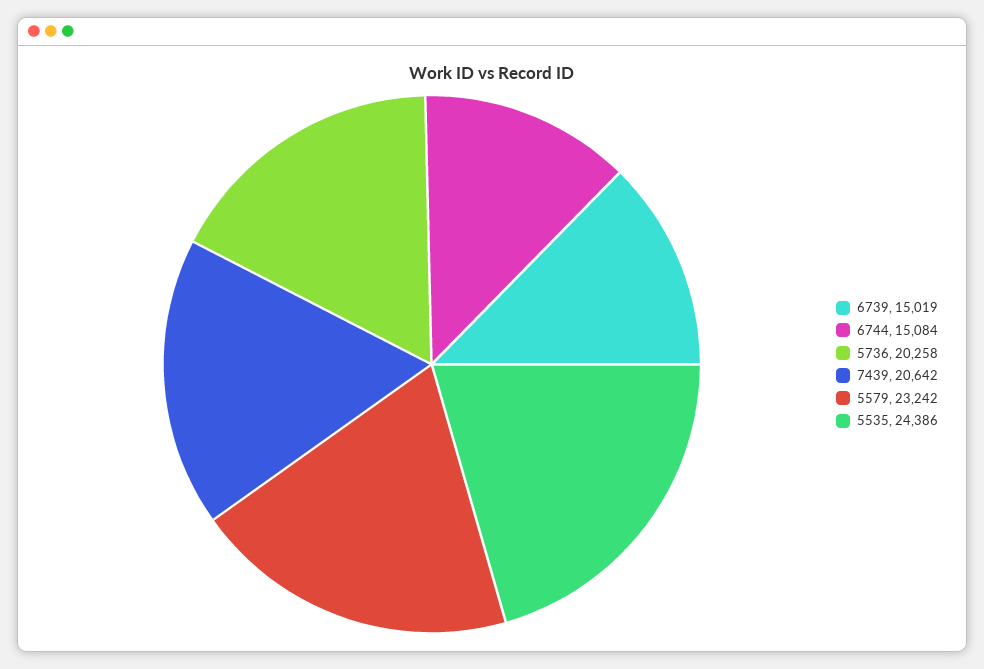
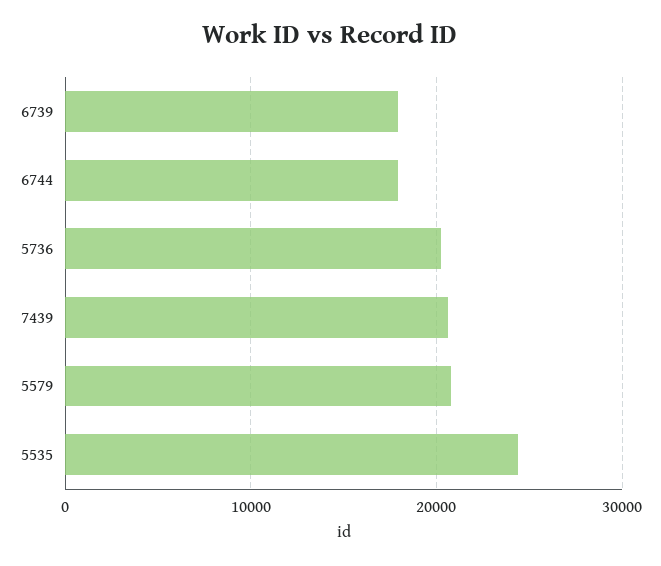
  {
-   "6739": 15019,
+   "6739": 18000,
-   "6744": 15084,
+   "6744": 18000,
    "5736": 20258,
    "7439": 20642,
-   "5579": 23242,
+   "5579": 21000,
    "5535": 24386
  }

